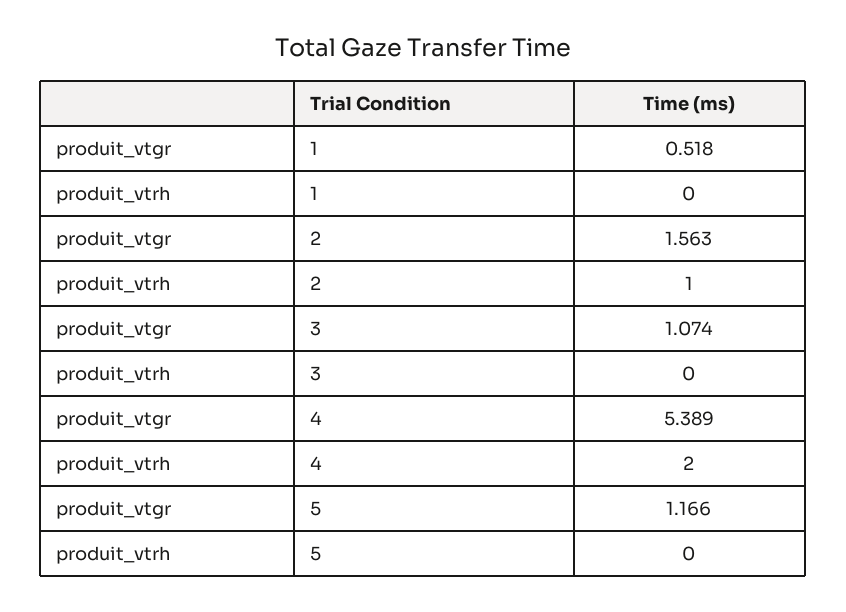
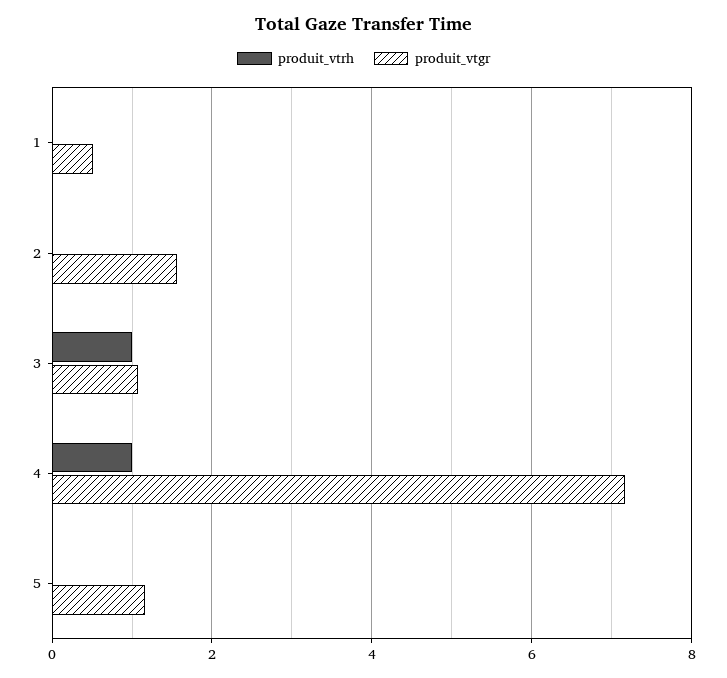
  {
    "produit_vtgr": {
      "1": 0.518,
      "2": 1.563,
      "3": 1.074,
-     "4": 5.389,
+     "4": 7.2,
      "5": 1.166
    },
    "produit_vtrh": {
      "1": 0,
-     "2": 1,
+     "2": 0,
-     "3": 0,
+     "3": 1,
-     "4": 2,
+     "4": 1,
      "5": 0
    }
  }

